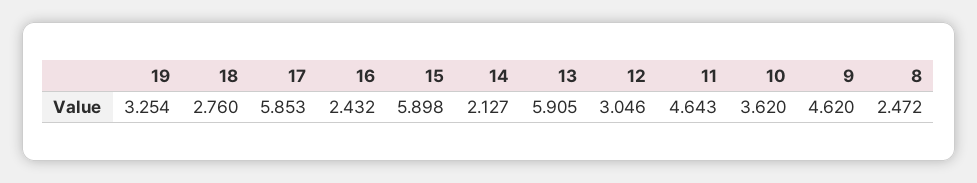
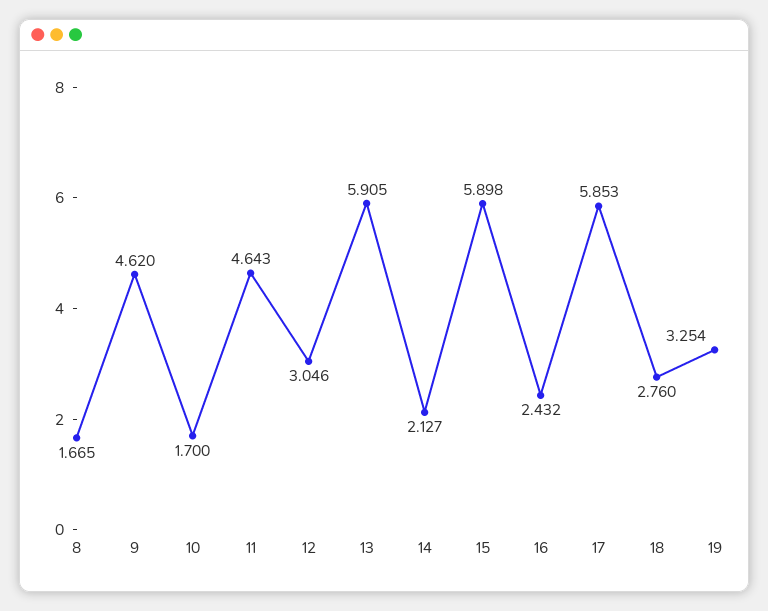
  {
    "19": 3.254,
    "18": 2.76,
    "17": 5.853,
    "16": 2.432,
    "15": 5.898,
    "14": 2.127,
    "13": 5.905,
    "12": 3.046,
    "11": 4.643,
-   "10": 3.62,
+   "10": 1.7,
    "9": 4.62,
-   "8": 2.472
+   "8": 1.665
  }

